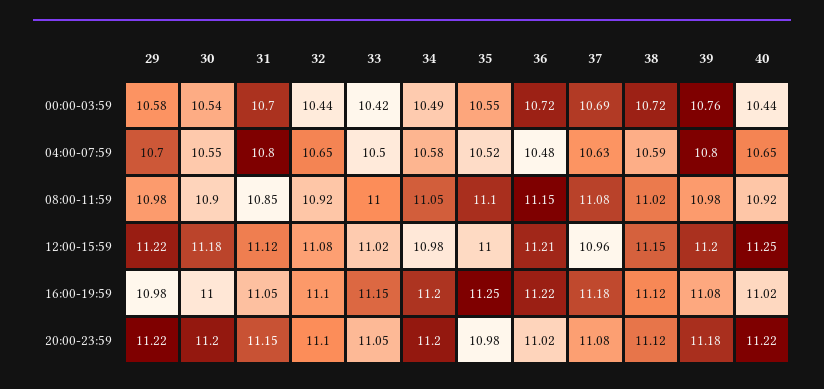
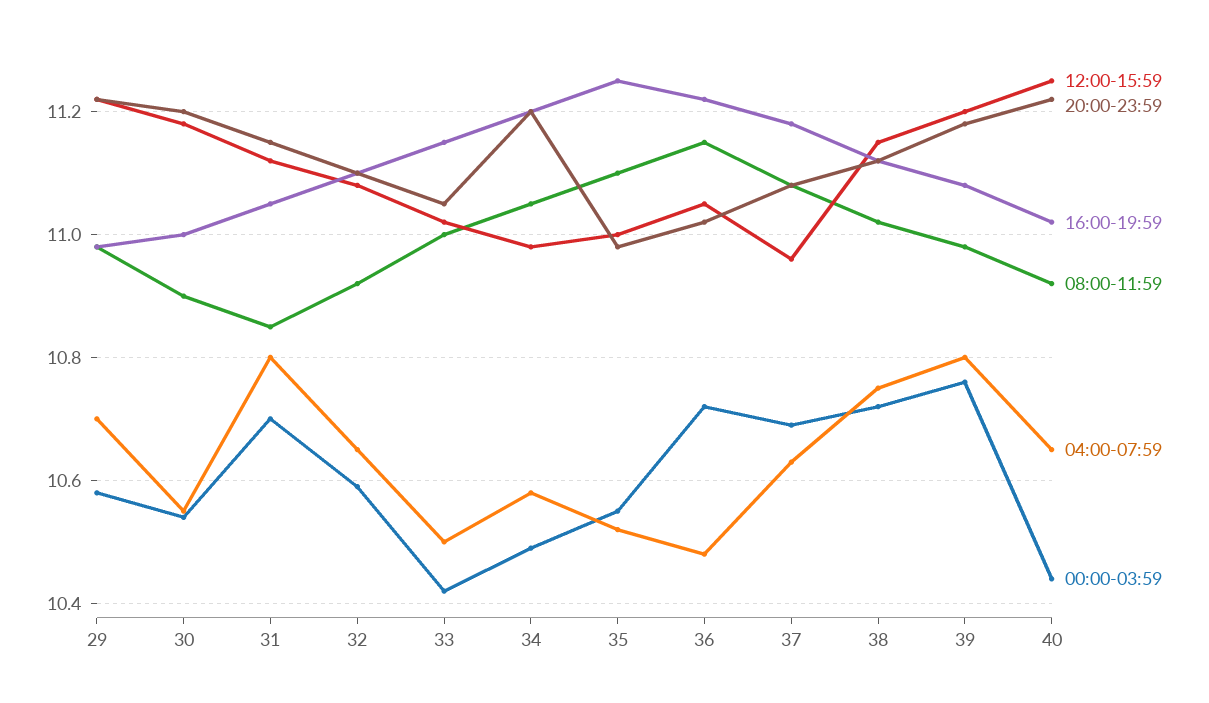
  {
    "00:00-03:59": {
      "29": 10.58,
      "30": 10.54,
      "31": 10.7,
-     "32": 10.44,
+     "32": 10.6,
      "33": 10.42,
      "34": 10.49,
      "35": 10.55,
      "36": 10.72,
      "37": 10.69,
      "38": 10.72,
      "39": 10.76,
      "40": 10.44
    },
    "04:00-07:59": {
      "29": 10.7,
      "30": 10.55,
      "31": 10.8,
      "32": 10.65,
      "33": 10.5,
      "34": 10.58,
      "35": 10.52,
      "36": 10.48,
      "37": 10.63,
-     "38": 10.59,
+     "38": 10.75,
      "39": 10.8,
      "40": 10.65
    },
    "08:00-11:59": {
      "29": 10.98,
      "30": 10.9,
      "31": 10.85,
      "32": 10.92,
      "33": 11,
      "34": 11.05,
      "35": 11.1,
      "36": 11.15,
      "37": 11.08,
      "38": 11.02,
      "39": 10.98,
      "40": 10.92
    },
    "12:00-15:59": {
      "29": 11.22,
      "30": 11.18,
      "31": 11.12,
      "32": 11.08,
      "33": 11.02,
      "34": 10.98,
      "35": 11,
-     "36": 11.21,
+     "36": 11.05,
      "37": 10.96,
      "38": 11.15,
      "39": 11.2,
      "40": 11.25
    },
    "16:00-19:59": {
      "29": 10.98,
      "30": 11,
      "31": 11.05,
      "32": 11.1,
      "33": 11.15,
      "34": 11.2,
      "35": 11.25,
      "36": 11.22,
      "37": 11.18,
      "38": 11.12,
      "39": 11.08,
      "40": 11.02
    },
    "20:00-23:59": {
      "29": 11.22,
      "30": 11.2,
      "31": 11.15,
      "32": 11.1,
      "33": 11.05,
      "34": 11.2,
      "35": 10.98,
      "36": 11.02,
      "37": 11.08,
      "38": 11.12,
      "39": 11.18,
      "40": 11.22
    }
  }

